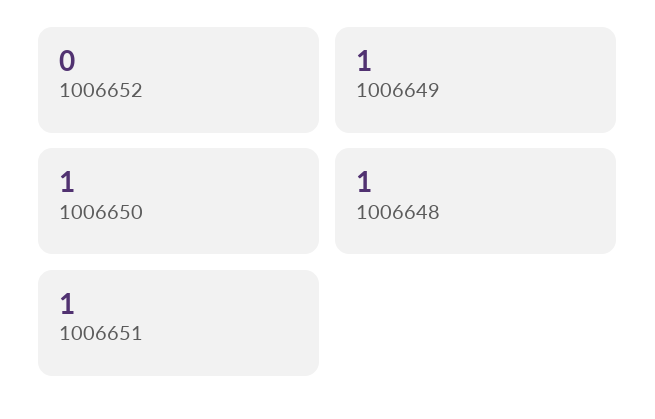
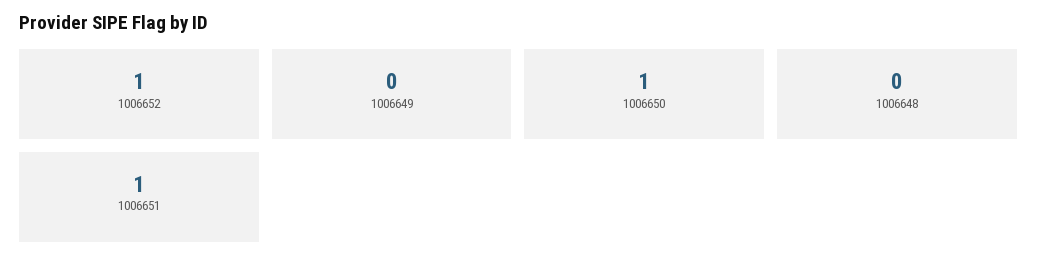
  {
-   "1006652": 0,
+   "1006652": 1,
-   "1006649": 1,
+   "1006649": 0,
    "1006650": 1,
-   "1006648": 1,
+   "1006648": 0,
    "1006651": 1
  }

